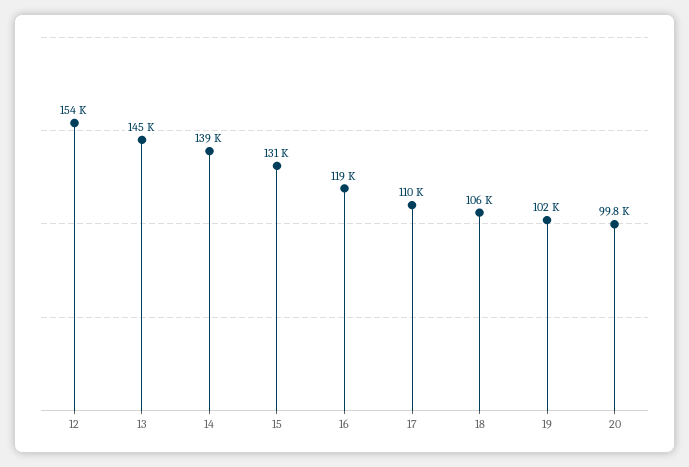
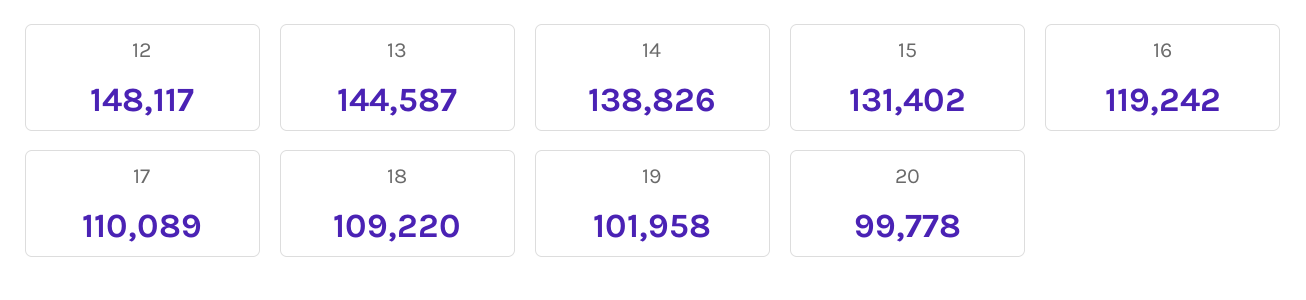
  {
-   "12": 154000,
+   "12": 148117,
    "13": 144587,
    "14": 138826,
    "15": 131402,
    "16": 119242,
    "17": 110089,
-   "18": 106000,
+   "18": 109220,
    "19": 101958,
    "20": 99778
  }

